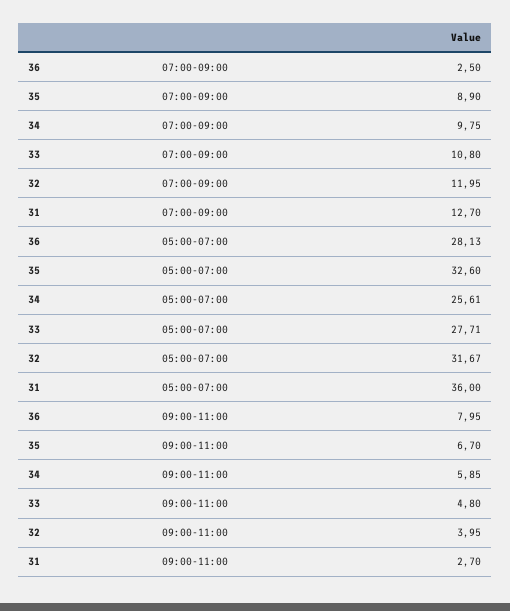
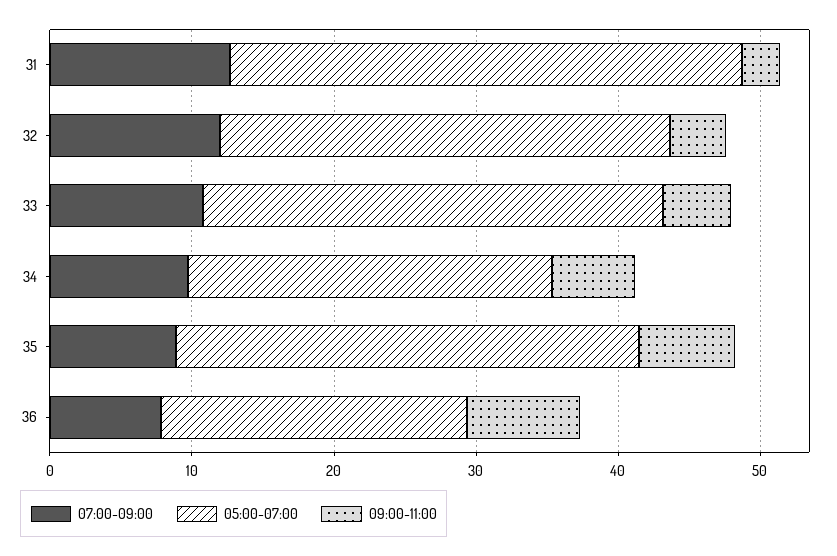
  {
    "07:00-09:00": {
-     "36": 2.5,
+     "36": 8,
      "35": 8.9,
      "34": 9.75,
      "33": 10.8,
      "32": 11.95,
      "31": 12.7
    },
    "05:00-07:00": {
-     "36": 28.13,
+     "36": 22,
      "35": 32.6,
      "34": 25.61,
-     "33": 27.71,
+     "33": 32,
      "32": 31.67,
      "31": 36
    },
    "09:00-11:00": {
      "36": 7.95,
      "35": 6.7,
      "34": 5.85,
      "33": 4.8,
      "32": 3.95,
      "31": 2.7
    }
  }

